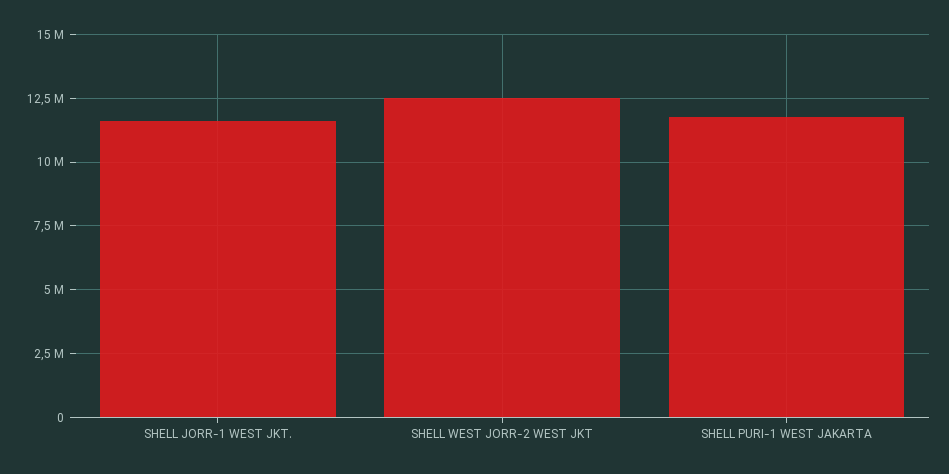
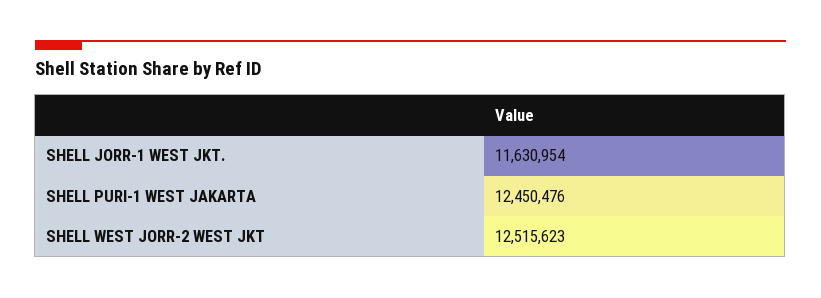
  {
    "SHELL JORR-1 WEST JKT.": 11630954,
    "SHELL WEST JORR-2 WEST JKT": 12515623,
-   "SHELL PURI-1 WEST JAKARTA": 11750000
+   "SHELL PURI-1 WEST JAKARTA": 12450476
  }

